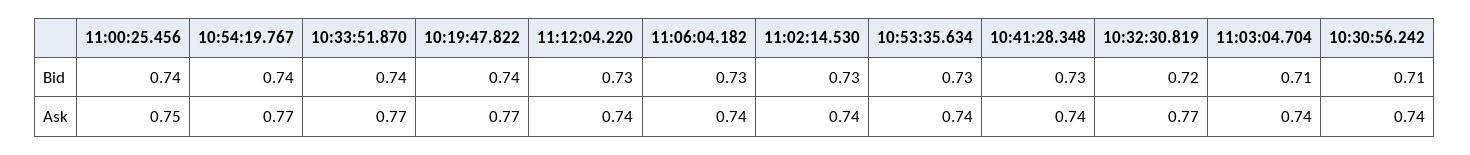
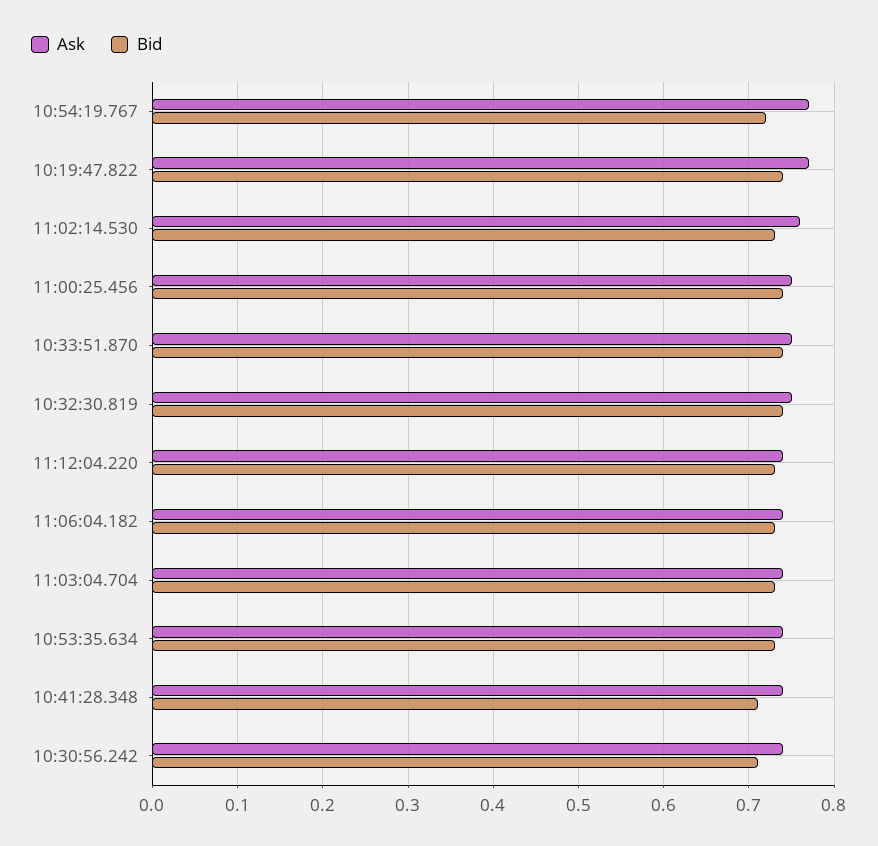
  {
    "Bid": {
      "11:00:25.456": 0.74,
-     "10:54:19.767": 0.74,
+     "10:54:19.767": 0.72,
      "10:33:51.870": 0.74,
      "10:19:47.822": 0.74,
      "11:12:04.220": 0.73,
      "11:06:04.182": 0.73,
      "11:02:14.530": 0.73,
      "10:53:35.634": 0.73,
-     "10:41:28.348": 0.73,
+     "10:41:28.348": 0.71,
-     "10:32:30.819": 0.72,
+     "10:32:30.819": 0.74,
-     "11:03:04.704": 0.71,
+     "11:03:04.704": 0.73,
      "10:30:56.242": 0.71
    },
    "Ask": {
      "11:00:25.456": 0.75,
      "10:54:19.767": 0.77,
-     "10:33:51.870": 0.77,
+     "10:33:51.870": 0.75,
      "10:19:47.822": 0.77,
      "11:12:04.220": 0.74,
      "11:06:04.182": 0.74,
-     "11:02:14.530": 0.74,
+     "11:02:14.530": 0.76,
      "10:53:35.634": 0.74,
      "10:41:28.348": 0.74,
-     "10:32:30.819": 0.77,
+     "10:32:30.819": 0.75,
      "11:03:04.704": 0.74,
      "10:30:56.242": 0.74
    }
  }

